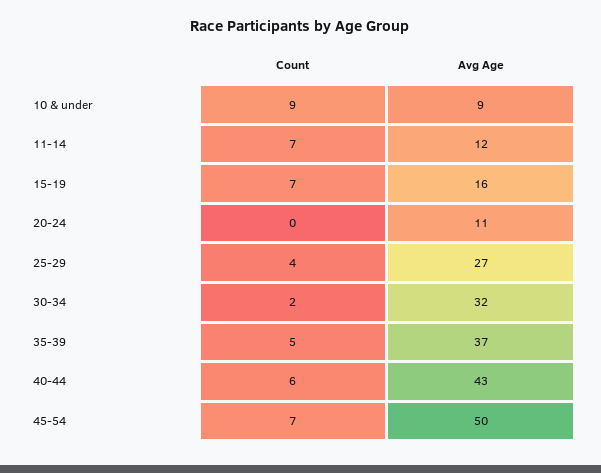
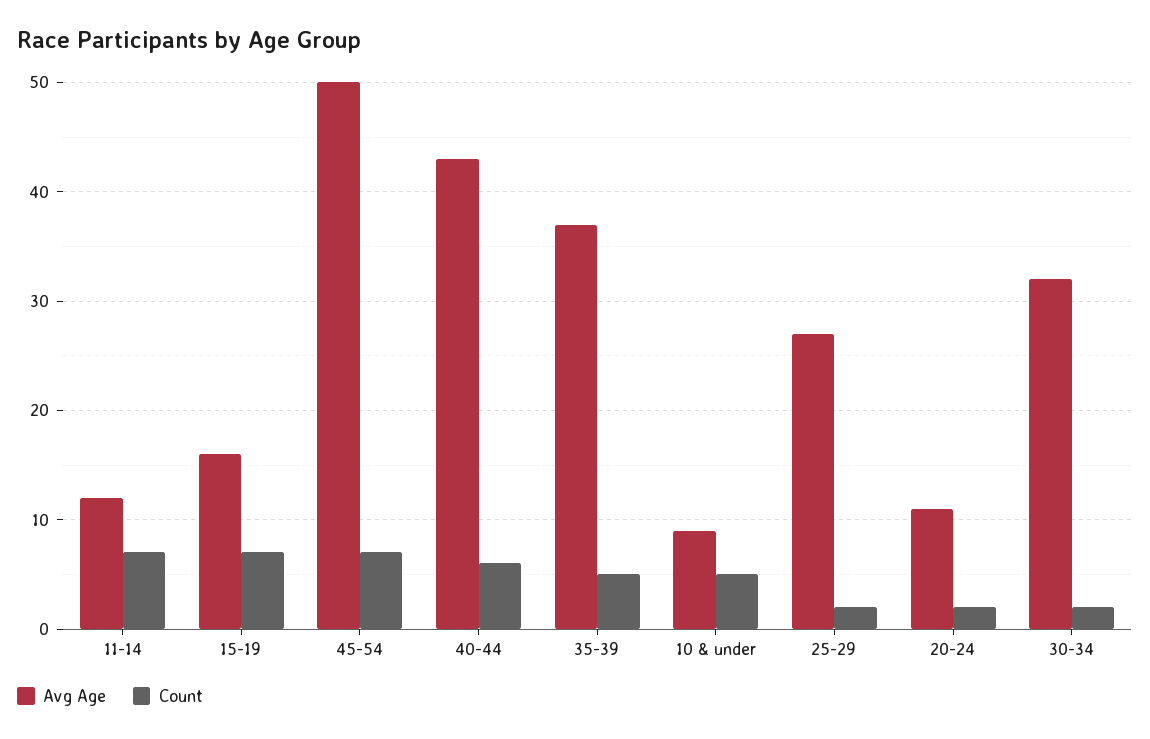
  {
    "Count": {
-     "10 & under": 9,
+     "10 & under": 5,
      "11-14": 7,
      "15-19": 7,
-     "20-24": 0,
+     "20-24": 2,
-     "25-29": 4,
+     "25-29": 2,
      "30-34": 2,
      "35-39": 5,
      "40-44": 6,
      "45-54": 7
    },
    "Avg Age": {
      "10 & under": 9,
      "11-14": 12,
      "15-19": 16,
      "20-24": 11,
      "25-29": 27,
      "30-34": 32,
      "35-39": 37,
      "40-44": 43,
      "45-54": 50
    }
  }

